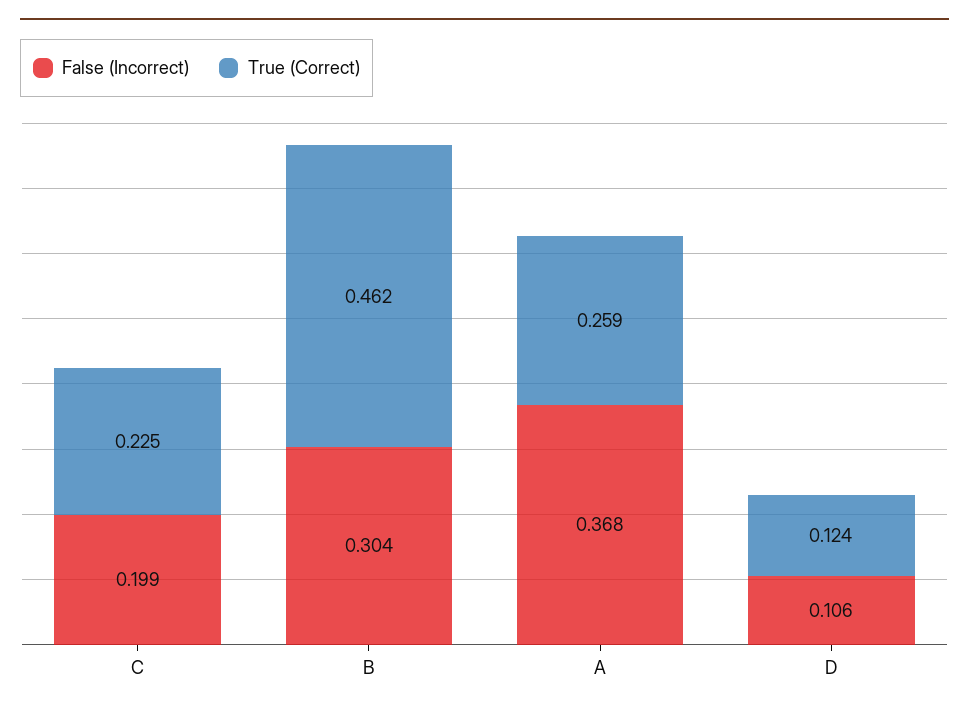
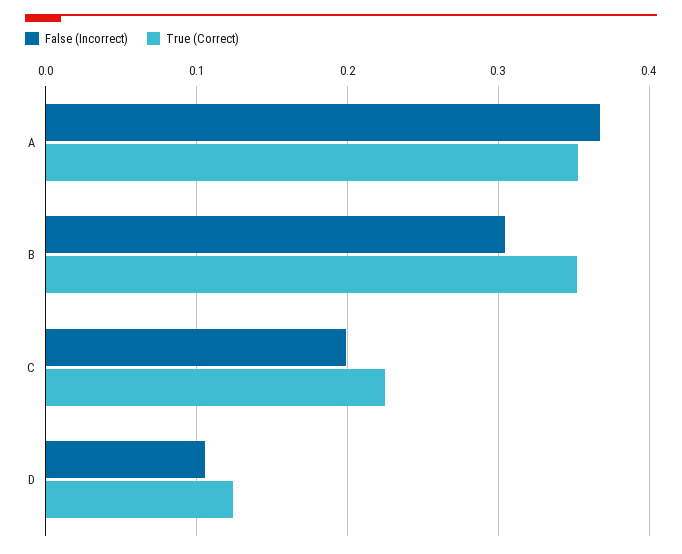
  {
    "False (Incorrect)": {
      "C": 0.199,
      "B": 0.304,
      "A": 0.368,
      "D": 0.106
    },
    "True (Correct)": {
      "C": 0.225,
-     "B": 0.462,
+     "B": 0.35,
-     "A": 0.259,
+     "A": 0.35,
      "D": 0.124
    }
  }

